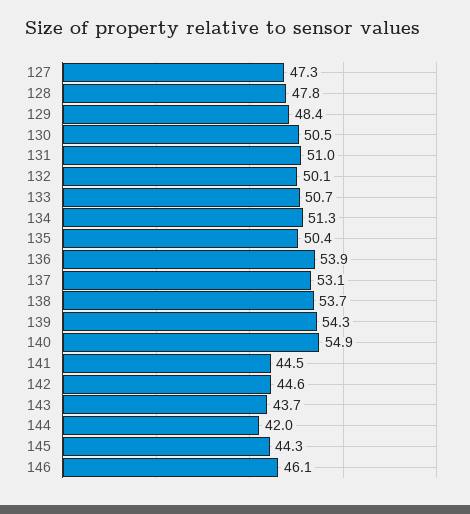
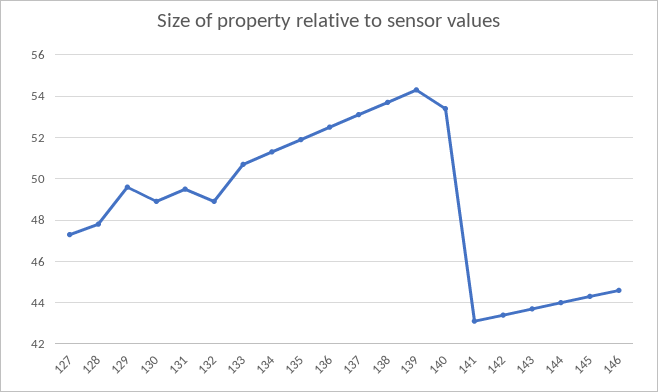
  {
    "127": 47.3,
    "128": 47.8,
-   "129": 48.4,
+   "129": 49.5,
-   "130": 50.5,
+   "130": 49,
-   "131": 51,
+   "131": 49.5,
-   "132": 50.1,
+   "132": 49,
    "133": 50.7,
    "134": 51.3,
-   "135": 50.4,
+   "135": 52,
-   "136": 53.9,
+   "136": 52.5,
    "137": 53.1,
    "138": 53.7,
    "139": 54.3,
-   "140": 54.9,
+   "140": 53.5,
-   "141": 44.5,
+   "141": 43,
-   "142": 44.6,
+   "142": 43.5,
    "143": 43.7,
-   "144": 42,
+   "144": 44,
    "145": 44.3,
-   "146": 46.1
+   "146": 44.5
  }

